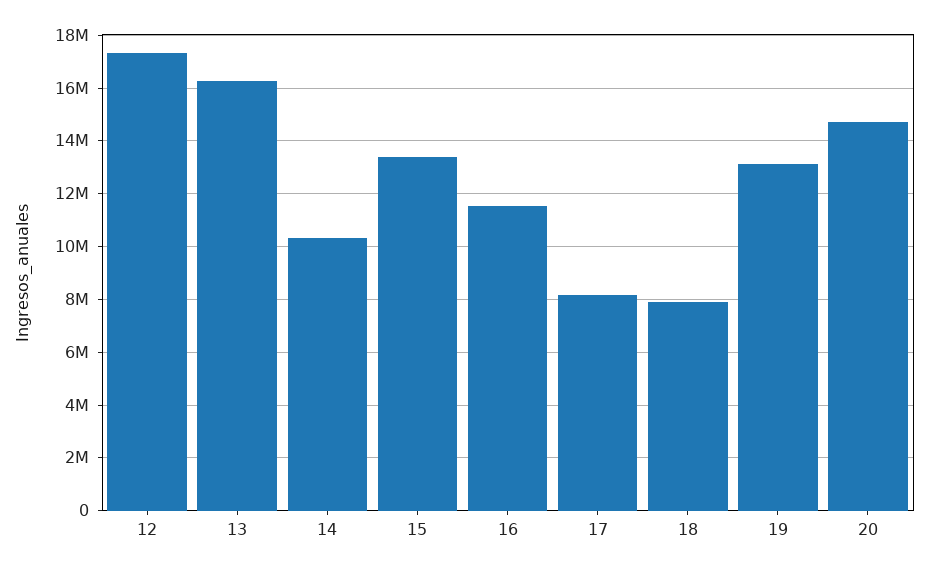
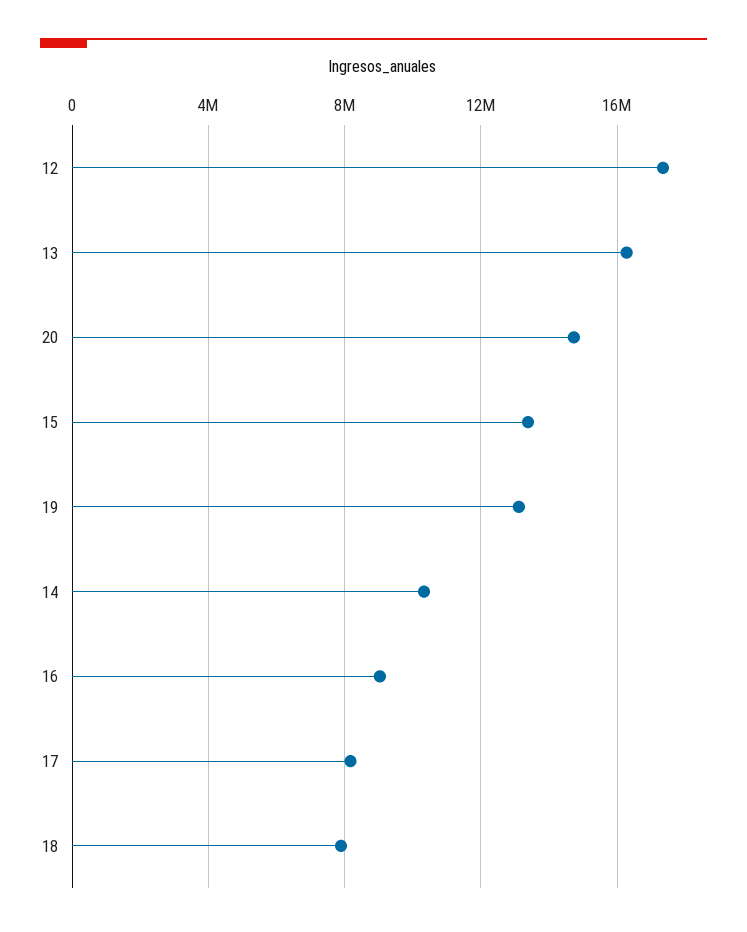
  {
    "12": 17250000,
    "13": 16250000,
    "14": 10250000,
    "15": 13500000,
-   "16": 11500000,
+   "16": 9000000,
    "17": 8250000,
    "18": 8000000,
    "19": 13000000,
    "20": 14750000
  }

